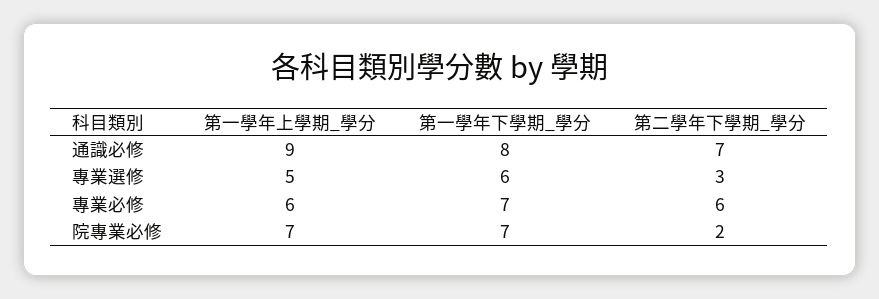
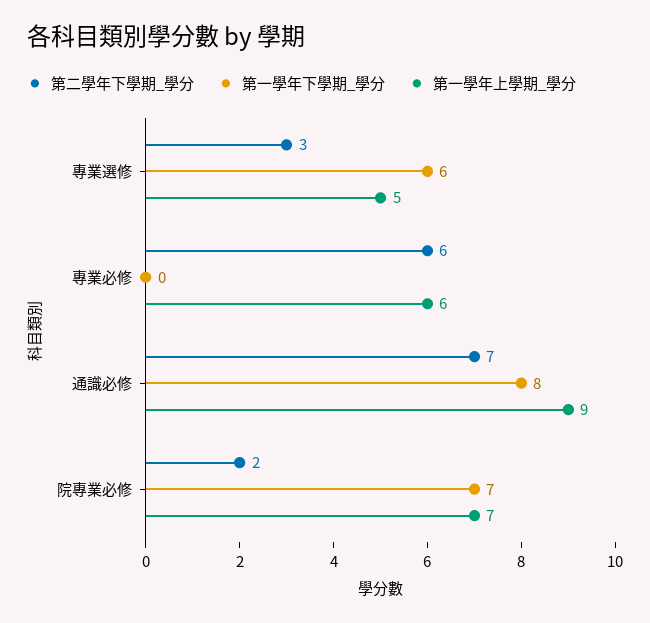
  {
    "第一學年上學期_學分": {
      "通識必修": 9,
      "專業選修": 5,
      "專業必修": 6,
      "院專業必修": 7
    },
    "第一學年下學期_學分": {
      "通識必修": 8,
      "專業選修": 6,
-     "專業必修": 7,
+     "專業必修": 0,
      "院專業必修": 7
    },
    "第二學年下學期_學分": {
      "通識必修": 7,
      "專業選修": 3,
      "專業必修": 6,
      "院專業必修": 2
    }
  }

